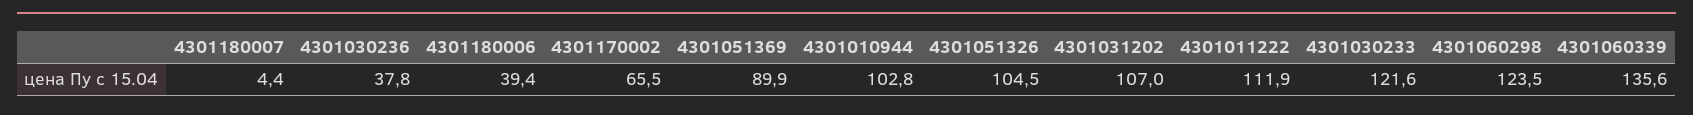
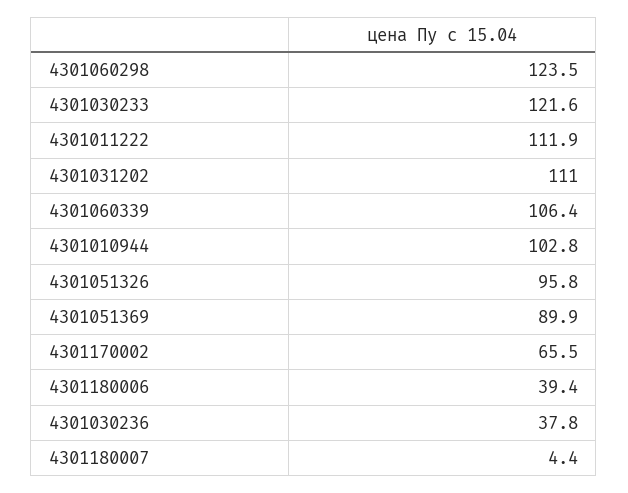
  {
    "4301180007": 4.4,
    "4301030236": 37.8,
    "4301180006": 39.4,
    "4301170002": 65.5,
    "4301051369": 89.9,
    "4301010944": 102.8,
-   "4301051326": 104.5,
+   "4301051326": 95.8,
-   "4301031202": 107,
+   "4301031202": 111,
    "4301011222": 111.9,
    "4301030233": 121.6,
    "4301060298": 123.5,
-   "4301060339": 135.6
+   "4301060339": 106.4
  }

